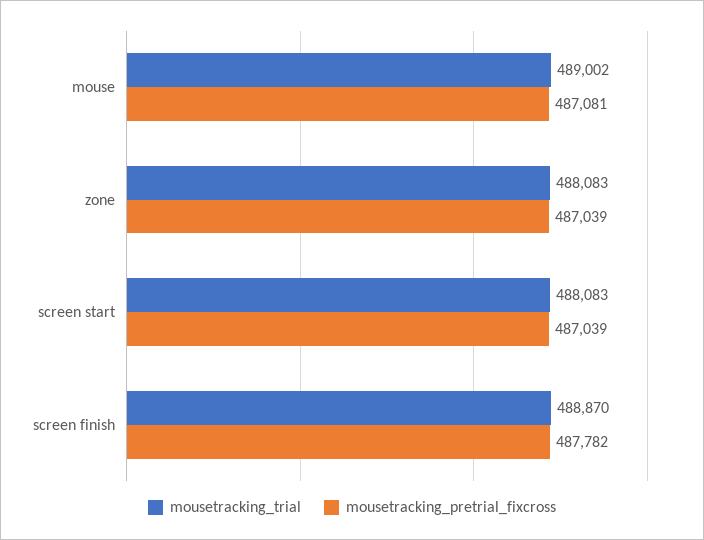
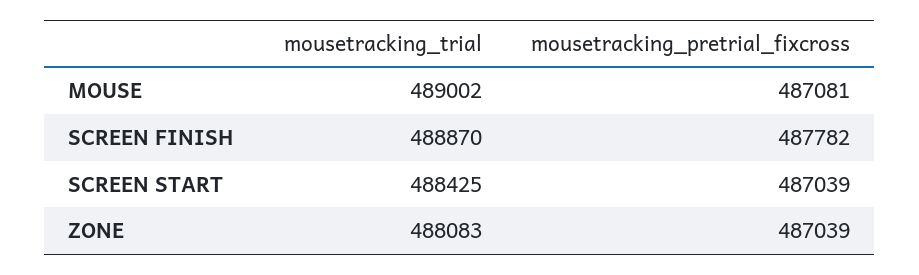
  {
    "mousetracking_trial": {
      "mouse": 489002,
      "zone": 488083,
-     "screen start": 488083,
+     "screen start": 488425,
      "screen finish": 488870
    },
    "mousetracking_pretrial_fixcross": {
      "mouse": 487081,
      "zone": 487039,
      "screen start": 487039,
      "screen finish": 487782
    }
  }

